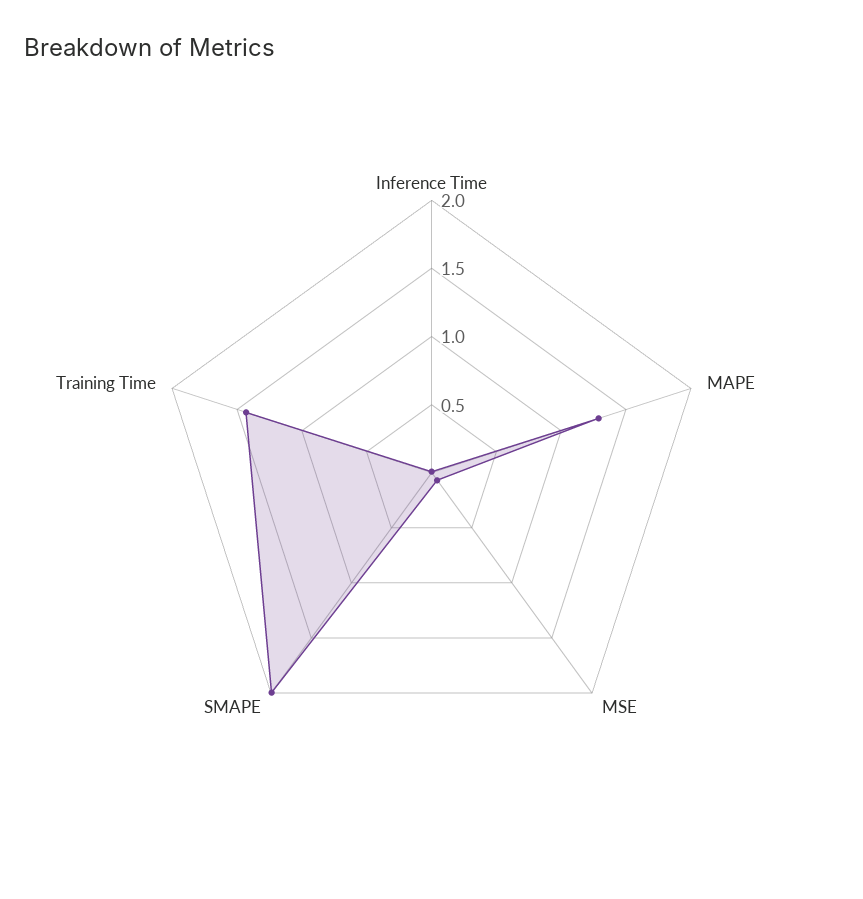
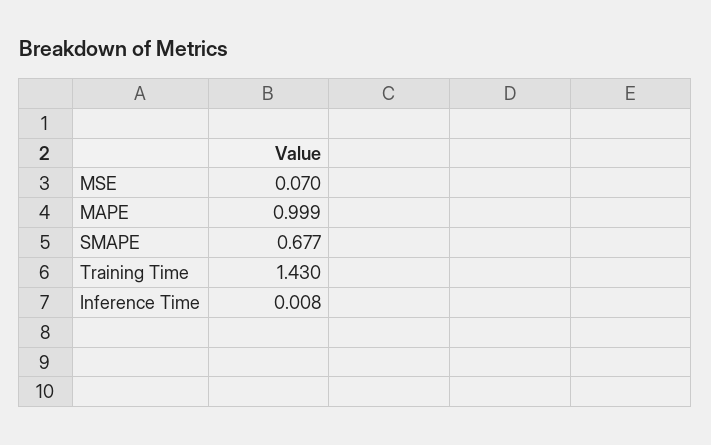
  {
    "Inference Time": 0.008,
-   "MAPE": 1.3,
+   "MAPE": 0.999,
    "MSE": 0.07,
-   "SMAPE": 2,
+   "SMAPE": 0.677,
    "Training Time": 1.43
  }

